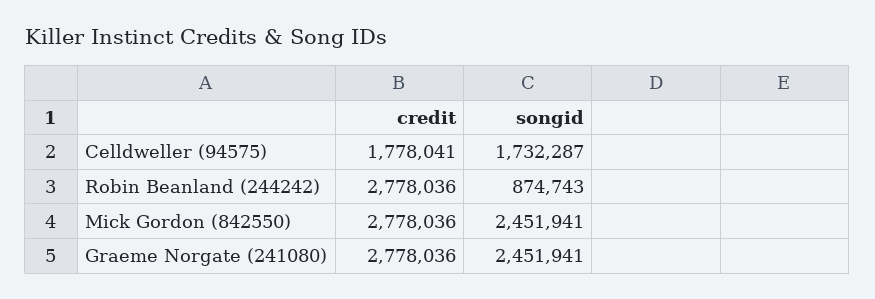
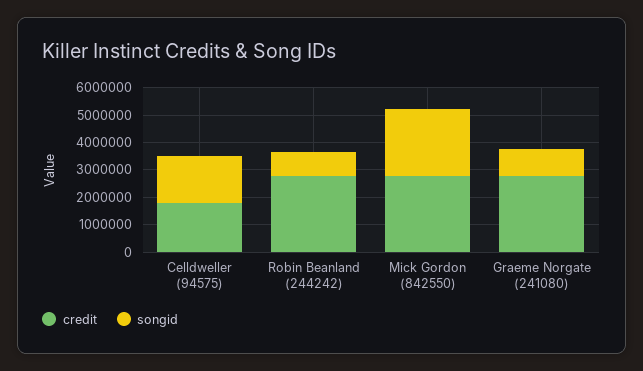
  {
    "credit": {
      "Celldweller (94575)": 1778041,
      "Robin Beanland (244242)": 2778036,
      "Mick Gordon (842550)": 2778036,
      "Graeme Norgate (241080)": 2778036
    },
    "songid": {
      "Celldweller (94575)": 1732287,
      "Robin Beanland (244242)": 874743,
      "Mick Gordon (842550)": 2451941,
-     "Graeme Norgate (241080)": 2451941
+     "Graeme Norgate (241080)": 1000000
    }
  }

